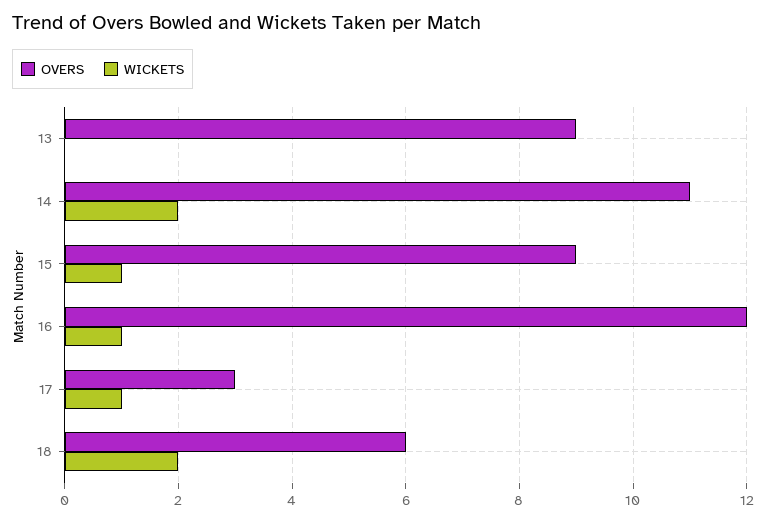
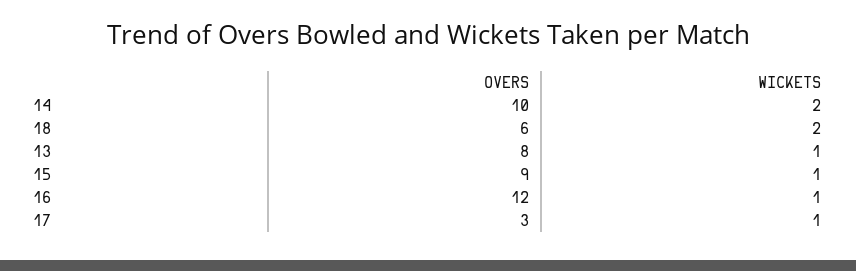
  {
    "OVERS": {
-     "13": 9,
+     "13": 8,
-     "14": 11,
+     "14": 10,
      "15": 9,
      "16": 12,
      "17": 3,
      "18": 6
    },
    "WICKETS": {
-     "13": 0,
+     "13": 1,
      "14": 2,
      "15": 1,
      "16": 1,
      "17": 1,
      "18": 2
    }
  }

